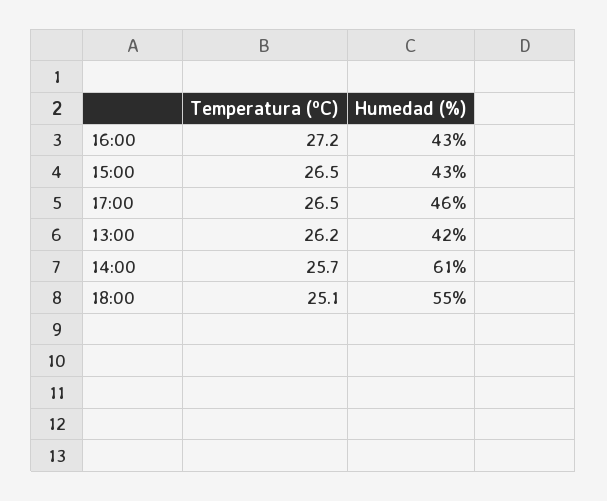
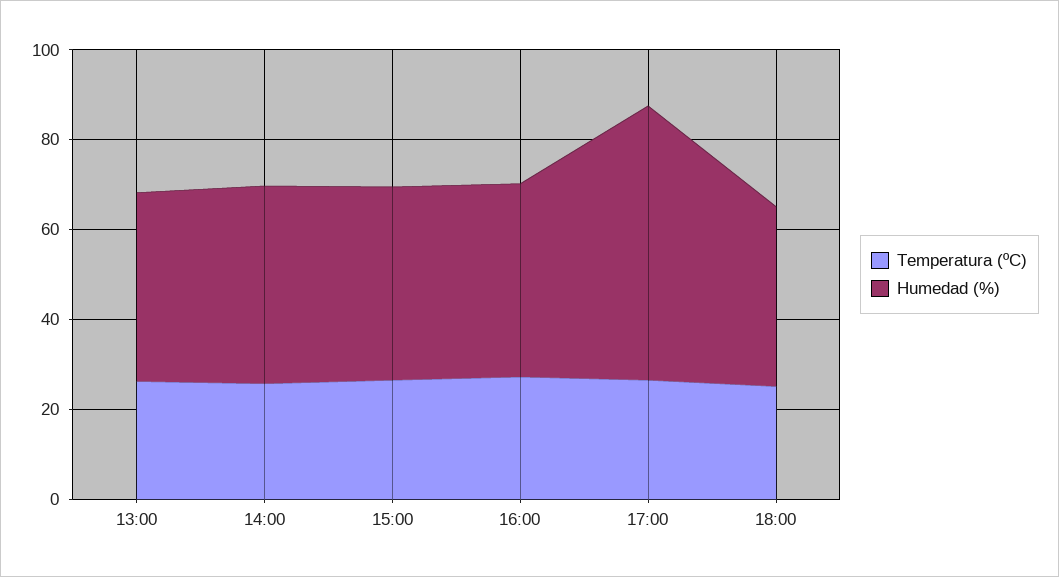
  {
    "Temperatura (ºC)": {
      "16:00": 27.2,
      "15:00": 26.5,
      "17:00": 26.5,
      "13:00": 26.2,
      "14:00": 25.7,
      "18:00": 25.1
    },
    "Humedad (%)": {
      "16:00": 43,
      "15:00": 43,
-     "17:00": 46,
+     "17:00": 60,
      "13:00": 42,
-     "14:00": 61,
+     "14:00": 45,
-     "18:00": 55
+     "18:00": 40
    }
  }

